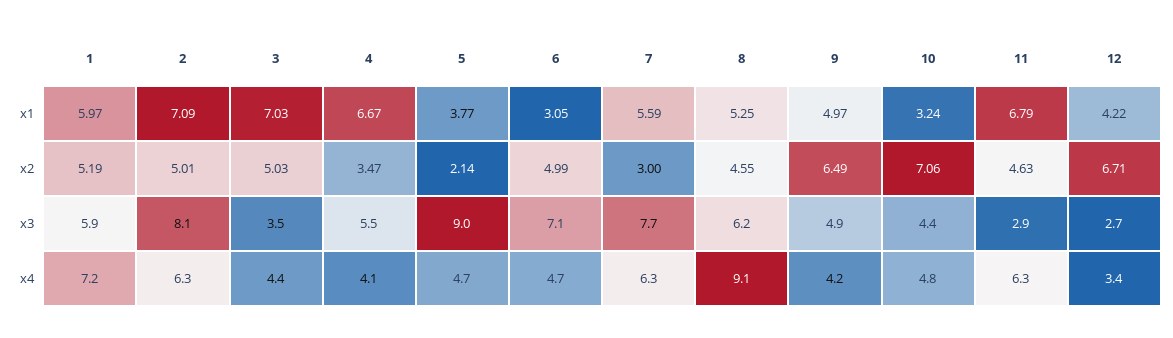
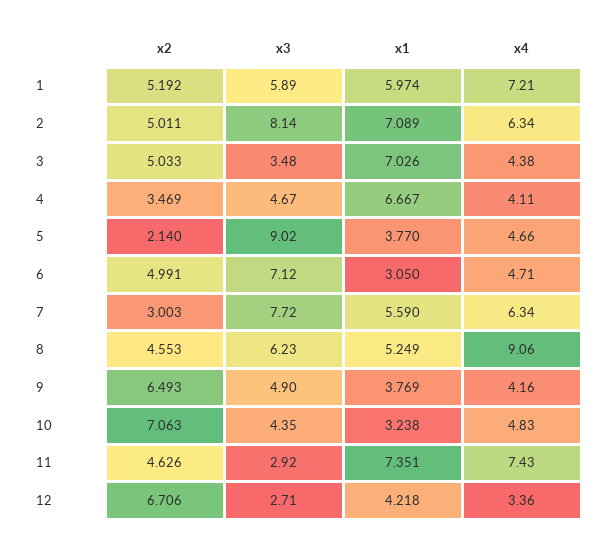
  {
    "1": {
      "x1": 5.974,
      "x2": 5.192,
      "x3": 5.89,
      "x4": 7.21
    },
    "2": {
      "x1": 7.089,
      "x2": 5.011,
      "x3": 8.14,
      "x4": 6.34
    },
    "3": {
      "x1": 7.026,
      "x2": 5.033,
      "x3": 3.48,
      "x4": 4.38
    },
    "4": {
      "x1": 6.667,
      "x2": 3.469,
-     "x3": 5.5,
+     "x3": 4.67,
      "x4": 4.11
    },
    "5": {
      "x1": 3.77,
      "x2": 2.14,
      "x3": 9.02,
      "x4": 4.66
    },
    "6": {
      "x1": 3.05,
      "x2": 4.991,
      "x3": 7.12,
      "x4": 4.71
    },
    "7": {
      "x1": 5.59,
      "x2": 3.003,
      "x3": 7.72,
      "x4": 6.34
    },
    "8": {
      "x1": 5.249,
      "x2": 4.553,
      "x3": 6.23,
      "x4": 9.06
    },
    "9": {
-     "x1": 4.97,
+     "x1": 3.769,
      "x2": 6.493,
      "x3": 4.9,
      "x4": 4.16
    },
    "10": {
      "x1": 3.238,
      "x2": 7.063,
      "x3": 4.35,
      "x4": 4.83
    },
    "11": {
-     "x1": 6.79,
+     "x1": 7.351,
      "x2": 4.626,
      "x3": 2.92,
-     "x4": 6.3
+     "x4": 7.43
    },
    "12": {
      "x1": 4.218,
      "x2": 6.706,
      "x3": 2.71,
      "x4": 3.36
    }
  }

